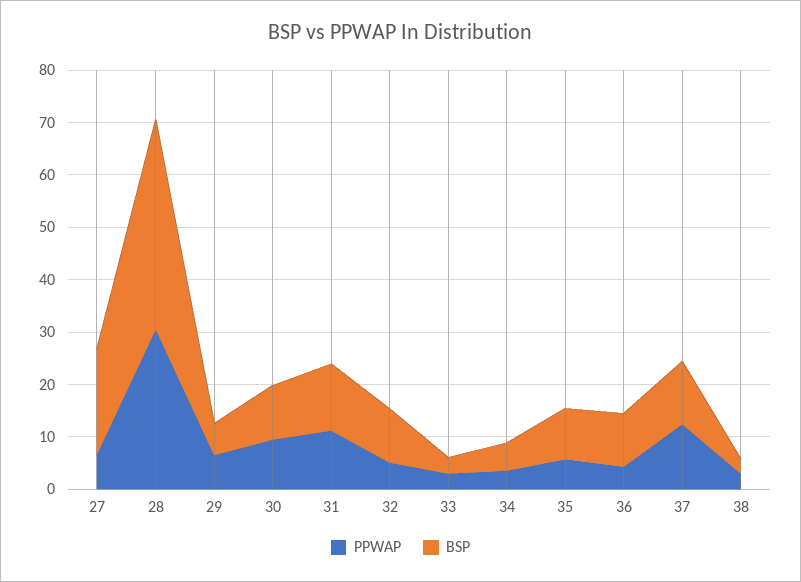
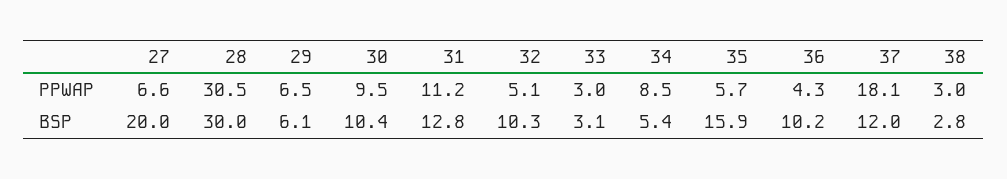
  {
    "PPWAP": {
      "27": 6.6,
      "28": 30.5,
      "29": 6.5,
      "30": 9.5,
      "31": 11.2,
      "32": 5.1,
      "33": 3,
-     "34": 4,
+     "34": 8.5,
      "35": 5.7,
      "36": 4.3,
-     "37": 12,
+     "37": 18.1,
      "38": 3
    },
    "BSP": {
      "27": 20,
-     "28": 40,
+     "28": 30,
      "29": 6.1,
      "30": 10.4,
      "31": 12.8,
      "32": 10.3,
      "33": 3.1,
      "34": 5.4,
-     "35": 10,
+     "35": 15.9,
      "36": 10.2,
      "37": 12,
      "38": 2.8
    }
  }

